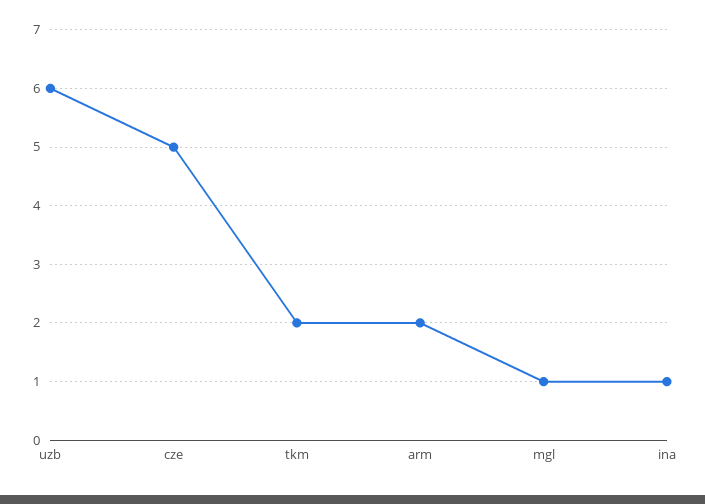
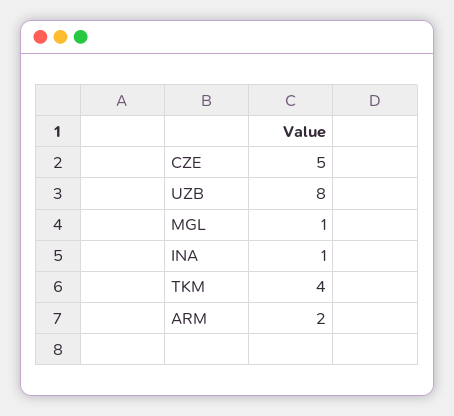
  {
-   "uzb": 6,
+   "uzb": 8,
    "cze": 5,
-   "tkm": 2,
+   "tkm": 4,
    "arm": 2,
    "mgl": 1,
    "ina": 1
  }

